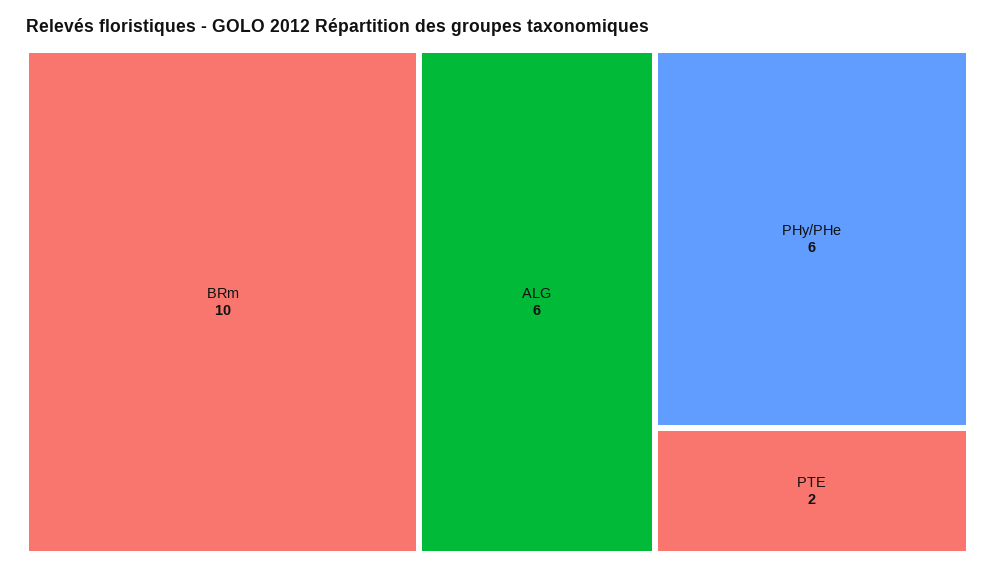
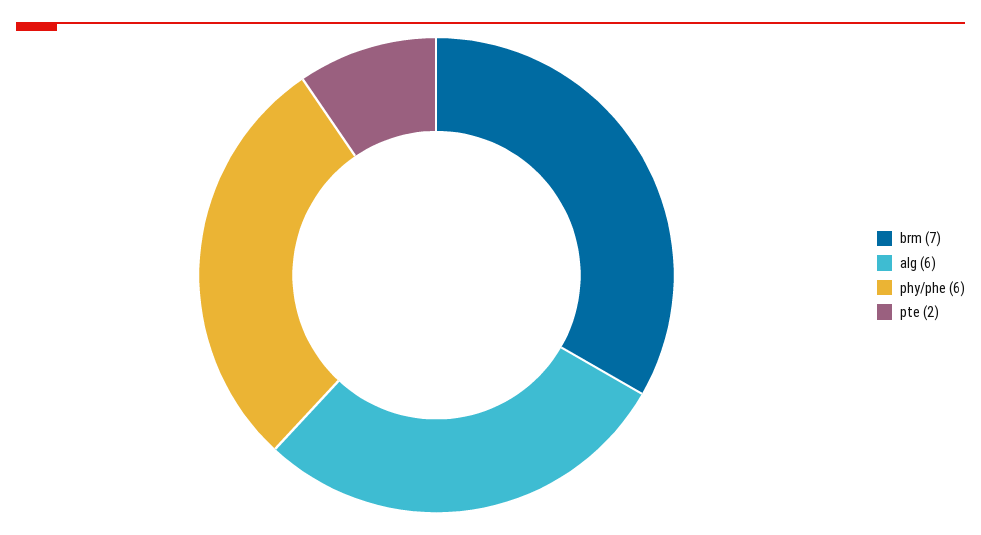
  {
-   "BRm": 10,
+   "BRm": 7,
    "ALG": 6,
    "PHy/PHe": 6,
    "PTE": 2
  }

